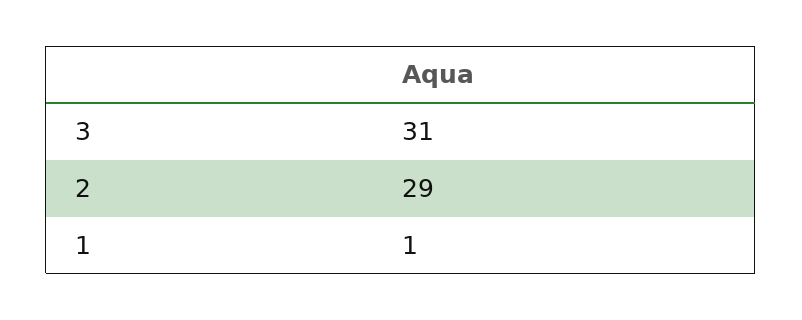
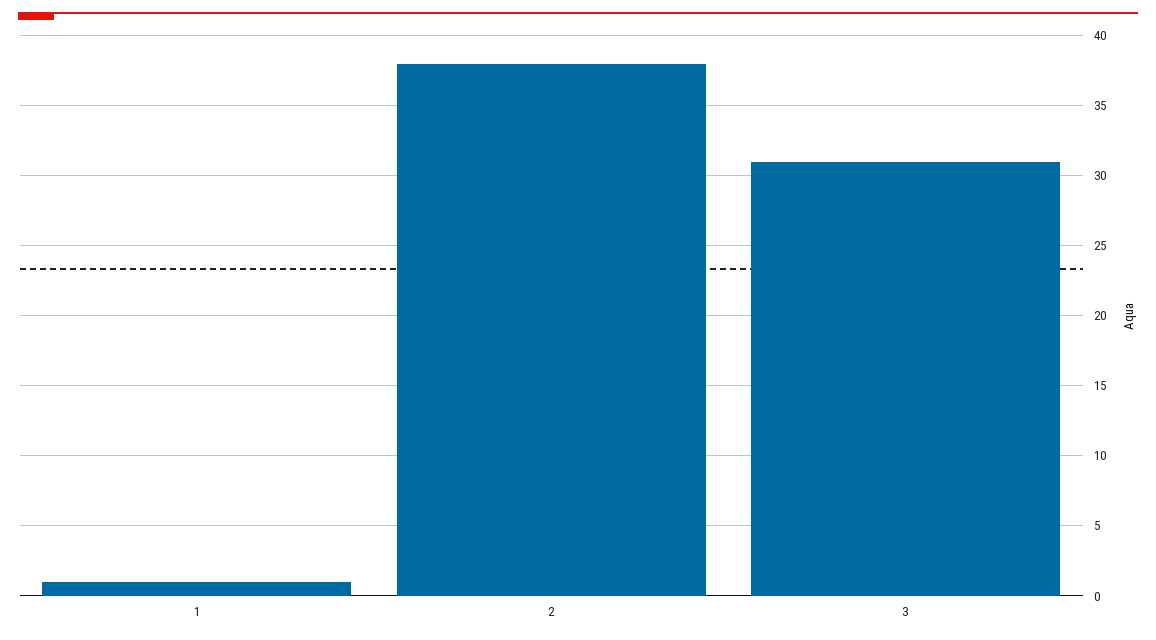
  {
    "3": 31,
-   "2": 29,
+   "2": 38,
    "1": 1
  }

